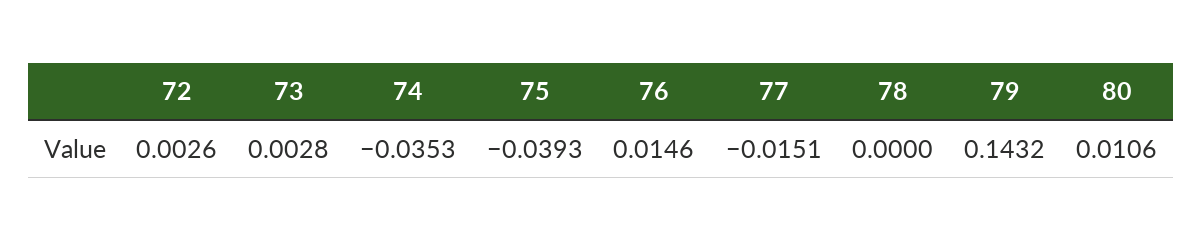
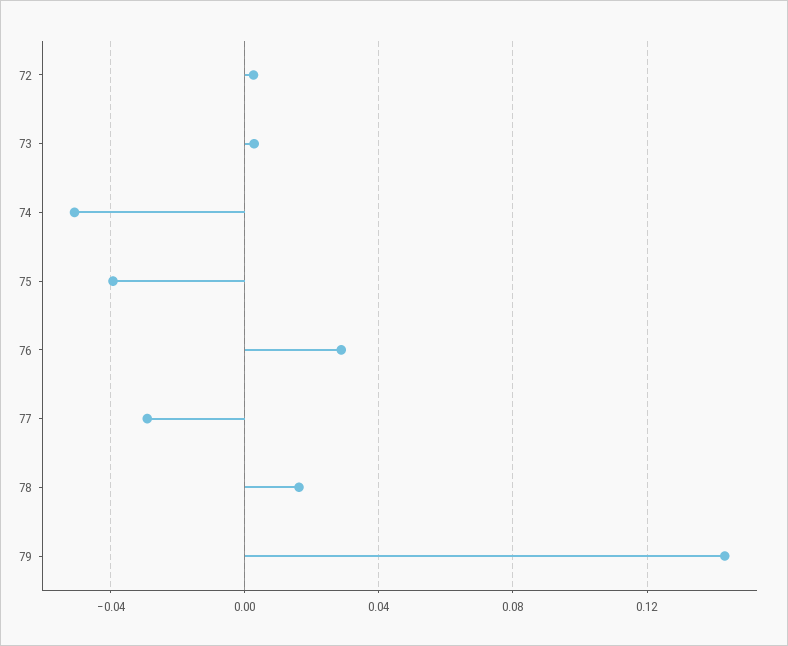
  {
    "72": 0.0026,
    "73": 0.0028,
-   "74": -0.0353,
+   "74": -0.05,
    "75": -0.0393,
-   "76": 0.0146,
+   "76": 0.03,
-   "77": -0.0151,
+   "77": -0.03,
-   "78": 0,
+   "78": 0.015,
-   "79": 0.1432,
+   "79": 0.1432
-   "80": 0.0106
  }

